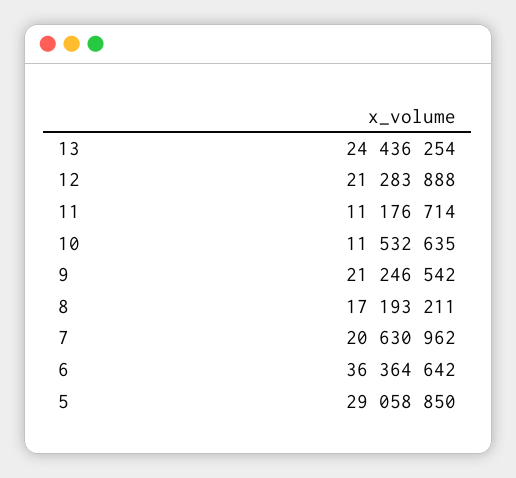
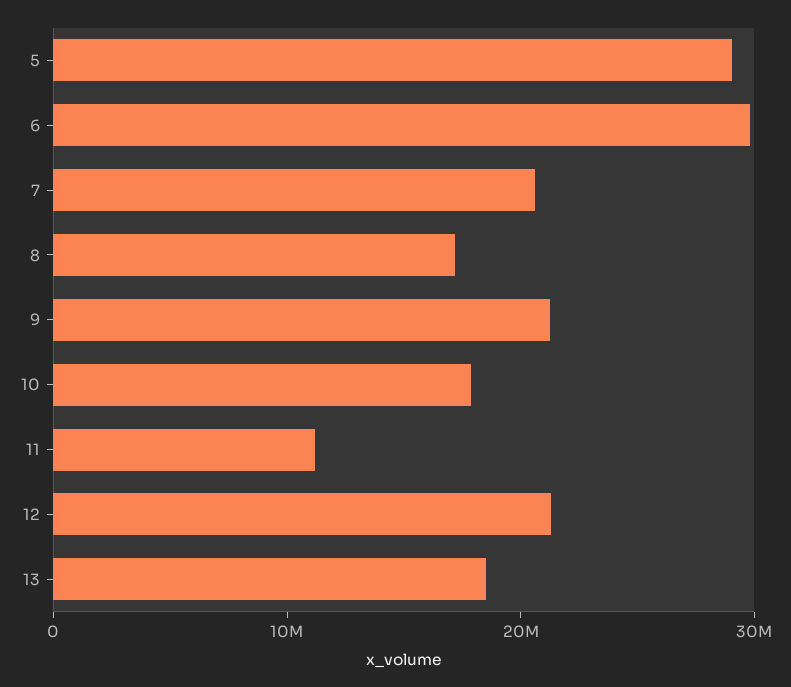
  {
-   "13": 24436254,
+   "13": 18000000,
    "12": 21283888,
    "11": 11176714,
-   "10": 11532635,
+   "10": 18000000,
    "9": 21246542,
    "8": 17193211,
    "7": 20630962,
-   "6": 36364642,
+   "6": 30000000,
    "5": 29058850
  }

